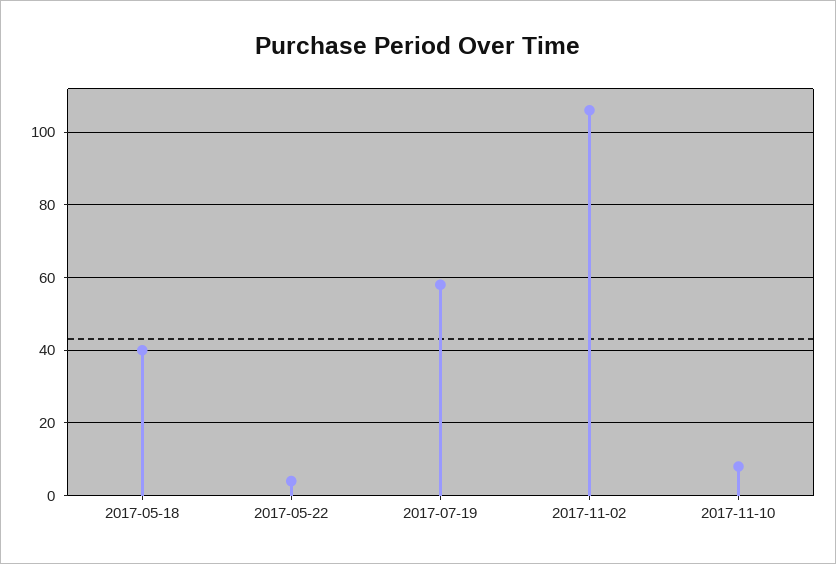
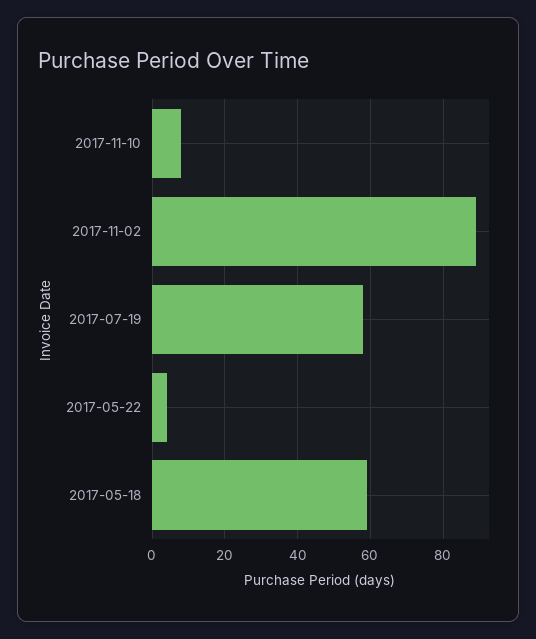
  {
-   "2017-05-18": 40,
+   "2017-05-18": 60,
    "2017-05-22": 5,
    "2017-07-19": 60,
-   "2017-11-02": 105,
+   "2017-11-02": 90,
    "2017-11-10": 10
  }

